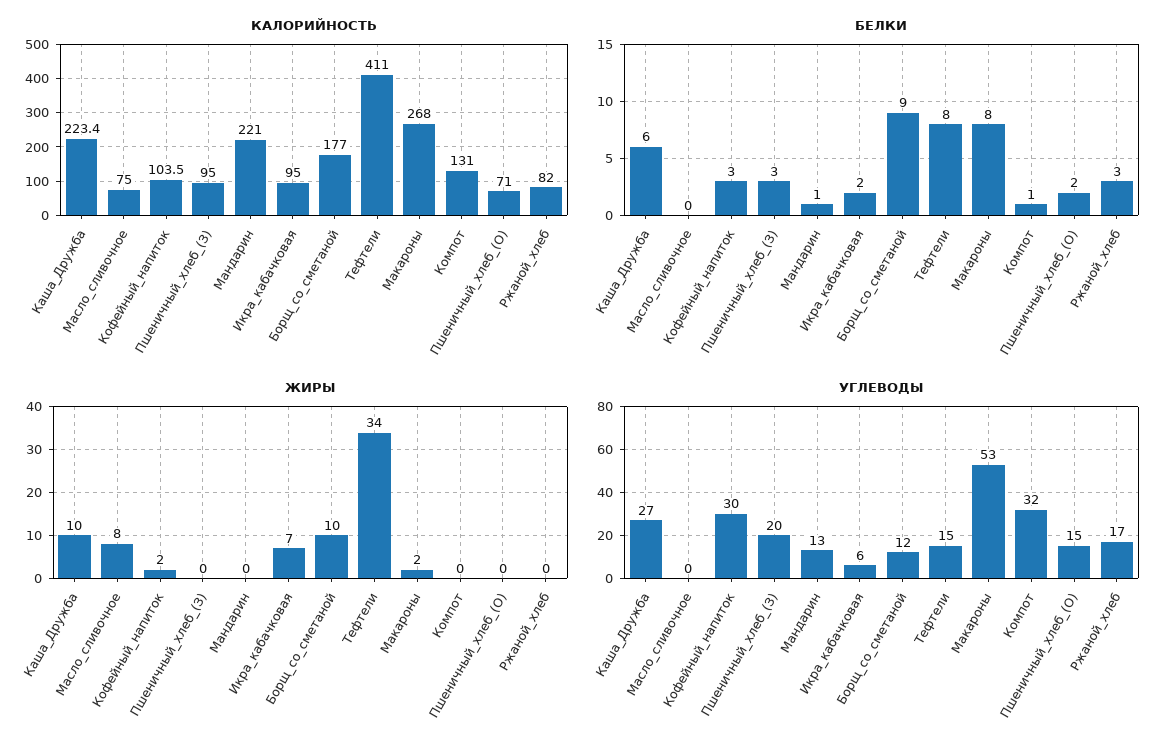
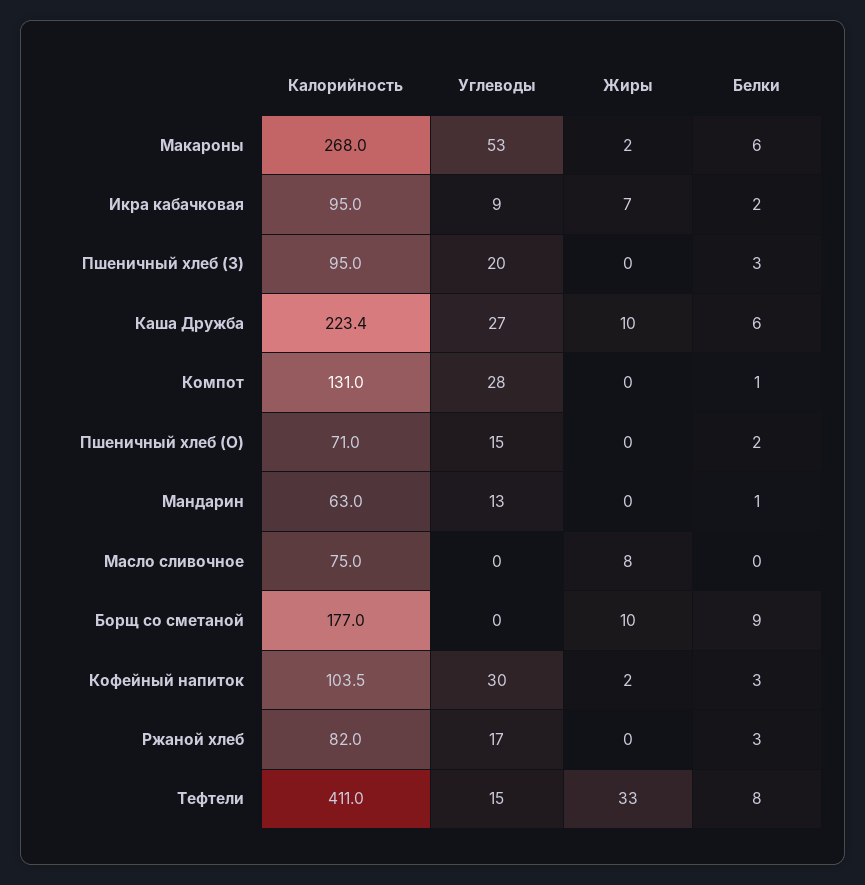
  {
    "КАЛОРИЙНОСТЬ": {
      "Каша_Дружба": 223.4,
      "Масло_сливочное": 75,
      "Кофейный_напиток": 103.5,
      "Пшеничный_хлеб_(З)": 95,
-     "Мандарин": 221,
+     "Мандарин": 63,
      "Икра_кабачковая": 95,
      "Борщ_со_сметаной": 177,
      "Тефтели": 411,
      "Макароны": 268,
      "Компот": 131,
      "Пшеничный_хлеб_(О)": 71,
      "Ржаной_хлеб": 82
    },
    "БЕЛКИ": {
      "Каша_Дружба": 6,
      "Масло_сливочное": 0,
      "Кофейный_напиток": 3,
      "Пшеничный_хлеб_(З)": 3,
      "Мандарин": 1,
      "Икра_кабачковая": 2,
      "Борщ_со_сметаной": 9,
      "Тефтели": 8,
-     "Макароны": 8,
+     "Макароны": 6,
      "Компот": 1,
      "Пшеничный_хлеб_(О)": 2,
      "Ржаной_хлеб": 3
    },
    "ЖИРЫ": {
      "Каша_Дружба": 10,
      "Масло_сливочное": 8,
      "Кофейный_напиток": 2,
      "Пшеничный_хлеб_(З)": 0,
      "Мандарин": 0,
      "Икра_кабачковая": 7,
      "Борщ_со_сметаной": 10,
-     "Тефтели": 34,
+     "Тефтели": 33,
      "Макароны": 2,
      "Компот": 0,
      "Пшеничный_хлеб_(О)": 0,
      "Ржаной_хлеб": 0
    },
    "УГЛЕВОДЫ": {
      "Каша_Дружба": 27,
      "Масло_сливочное": 0,
      "Кофейный_напиток": 30,
      "Пшеничный_хлеб_(З)": 20,
      "Мандарин": 13,
-     "Икра_кабачковая": 6,
+     "Икра_кабачковая": 9,
-     "Борщ_со_сметаной": 12,
+     "Борщ_со_сметаной": 0,
      "Тефтели": 15,
      "Макароны": 53,
-     "Компот": 32,
+     "Компот": 28,
      "Пшеничный_хлеб_(О)": 15,
      "Ржаной_хлеб": 17
    }
  }

